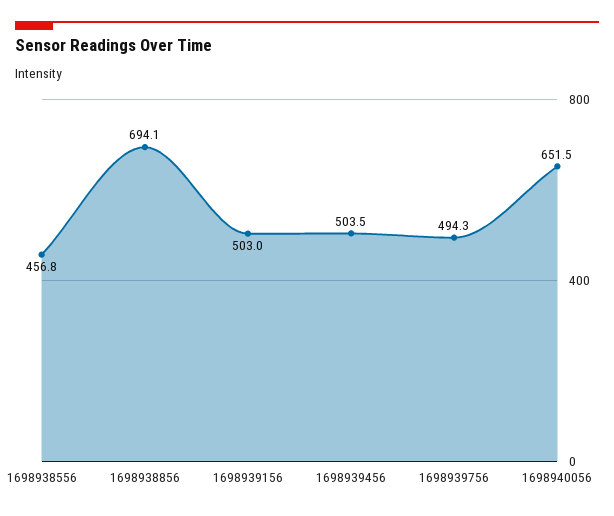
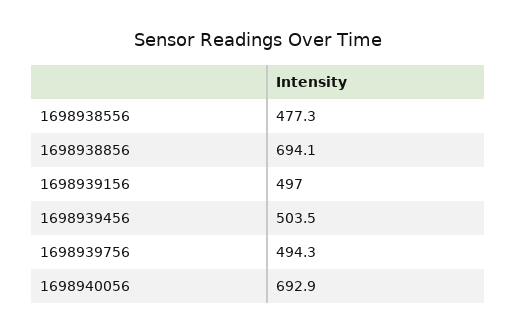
  {
-   "1698938556": 456.8,
+   "1698938556": 477.3,
    "1698938856": 694.1,
-   "1698939156": 503,
+   "1698939156": 497,
    "1698939456": 503.5,
    "1698939756": 494.3,
-   "1698940056": 651.5
+   "1698940056": 692.9
  }

